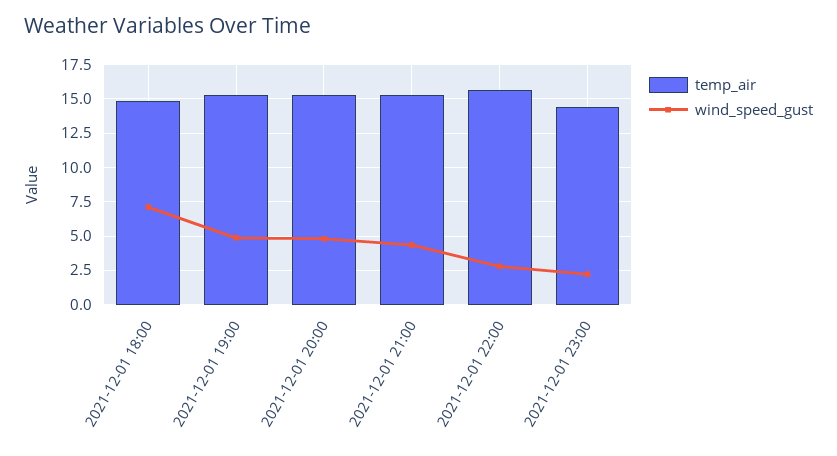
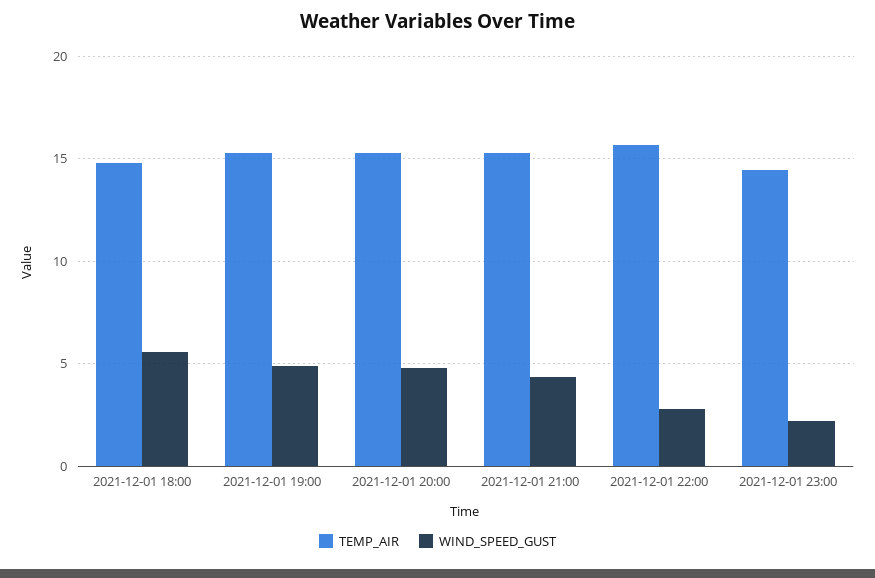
  {
    "temp_air": {
      "2021-12-01 18:00": 15,
      "2021-12-01 19:00": 15.5,
      "2021-12-01 20:00": 15.5,
      "2021-12-01 21:00": 15.5,
      "2021-12-01 22:00": 15.5,
      "2021-12-01 23:00": 14.5
    },
    "wind_speed_gust": {
-     "2021-12-01 18:00": 7,
+     "2021-12-01 18:00": 5.5,
      "2021-12-01 19:00": 5,
      "2021-12-01 20:00": 5,
      "2021-12-01 21:00": 4.5,
      "2021-12-01 22:00": 3,
      "2021-12-01 23:00": 2
    }
  }

